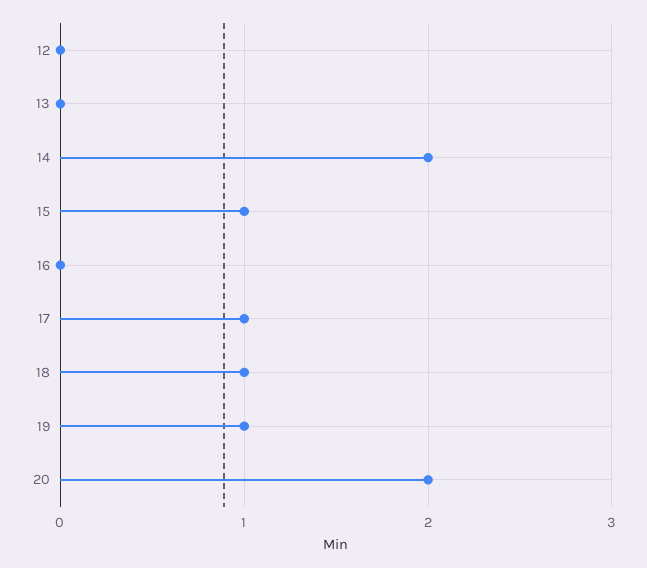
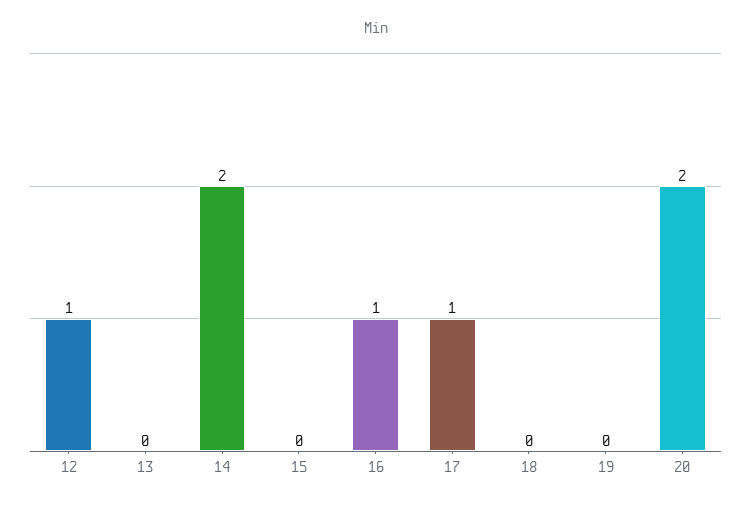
  {
-   "12": 0,
+   "12": 1,
    "13": 0,
    "14": 2,
-   "15": 1,
+   "15": 0,
-   "16": 0,
+   "16": 1,
    "17": 1,
-   "18": 1,
+   "18": 0,
-   "19": 1,
+   "19": 0,
    "20": 2
  }

